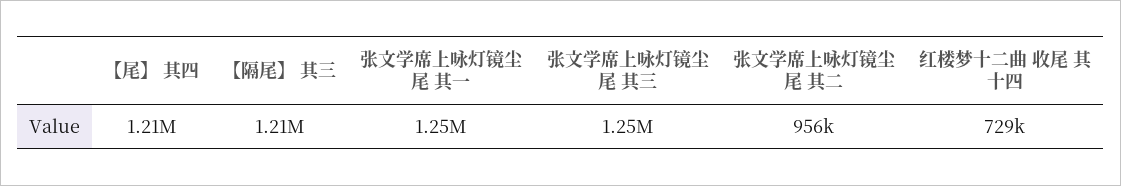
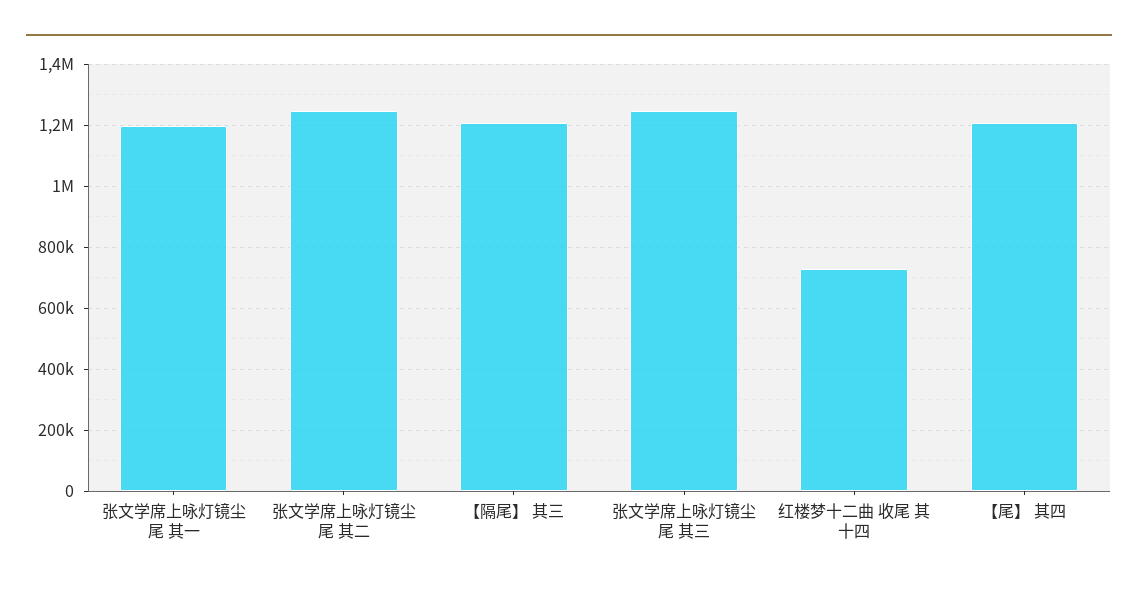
  {
    "【尾】 其四": 1210000,
    "【隔尾】 其三": 1210000,
-   "张文学席上咏灯镜尘尾 其一": 1250000,
+   "张文学席上咏灯镜尘尾 其一": 1200000,
    "张文学席上咏灯镜尘尾 其三": 1250000,
-   "张文学席上咏灯镜尘尾 其二": 956000,
+   "张文学席上咏灯镜尘尾 其二": 1240000,
    "红楼梦十二曲 收尾 其十四": 729000
  }

